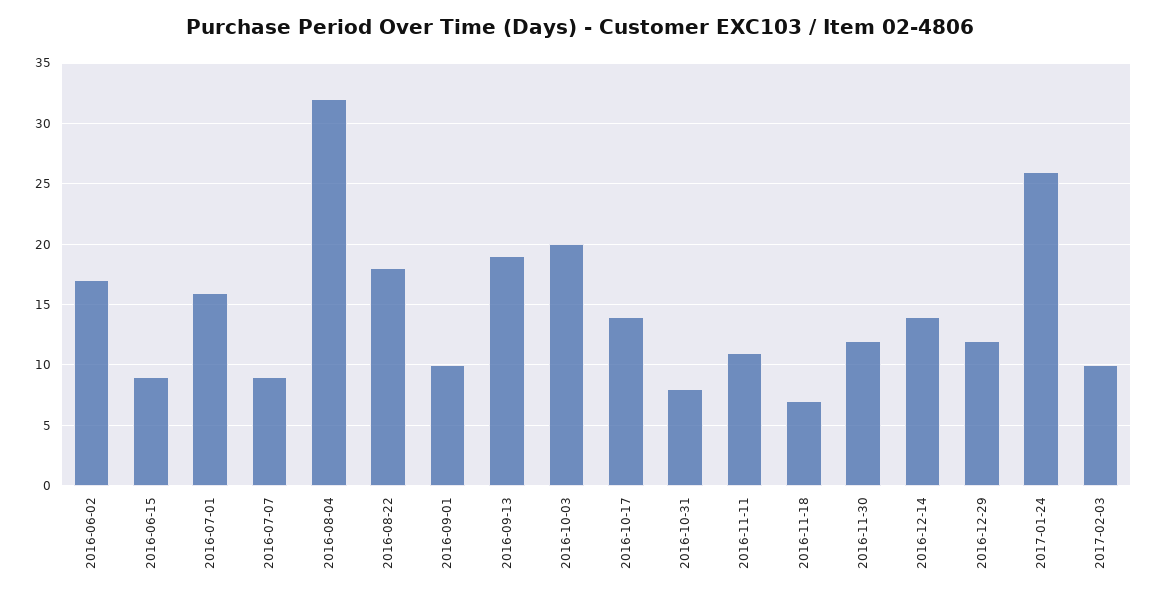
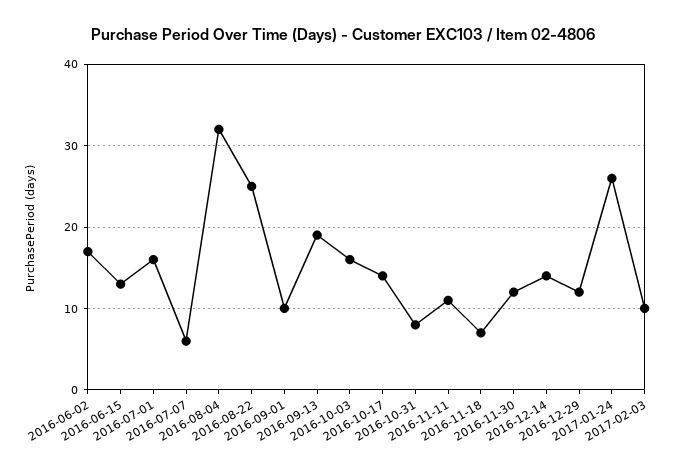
  {
    "2016-06-02": 17,
-   "2016-06-15": 9,
+   "2016-06-15": 13,
    "2016-07-01": 16,
-   "2016-07-07": 9,
+   "2016-07-07": 6,
    "2016-08-04": 32,
-   "2016-08-22": 18,
+   "2016-08-22": 25,
    "2016-09-01": 10,
    "2016-09-13": 19,
-   "2016-10-03": 20,
+   "2016-10-03": 16,
    "2016-10-17": 14,
    "2016-10-31": 8,
    "2016-11-11": 11,
    "2016-11-18": 7,
    "2016-11-30": 12,
    "2016-12-14": 14,
    "2016-12-29": 12,
    "2017-01-24": 26,
    "2017-02-03": 10
  }

